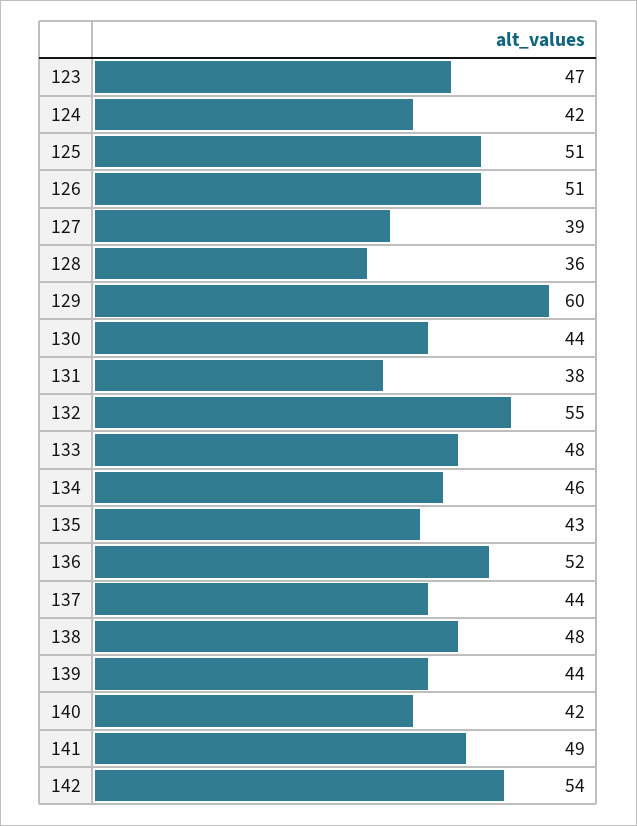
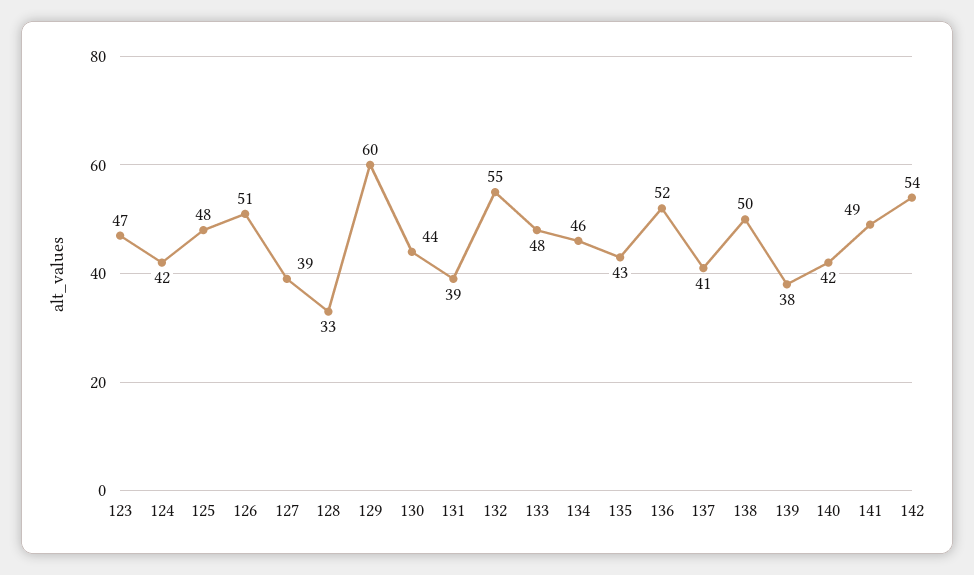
  {
    "123": 47,
    "124": 42,
-   "125": 51,
+   "125": 48,
    "126": 51,
    "127": 39,
-   "128": 36,
+   "128": 33,
    "129": 60,
    "130": 44,
-   "131": 38,
+   "131": 39,
    "132": 55,
    "133": 48,
    "134": 46,
    "135": 43,
    "136": 52,
-   "137": 44,
+   "137": 41,
-   "138": 48,
+   "138": 50,
-   "139": 44,
+   "139": 38,
    "140": 42,
    "141": 49,
    "142": 54
  }

